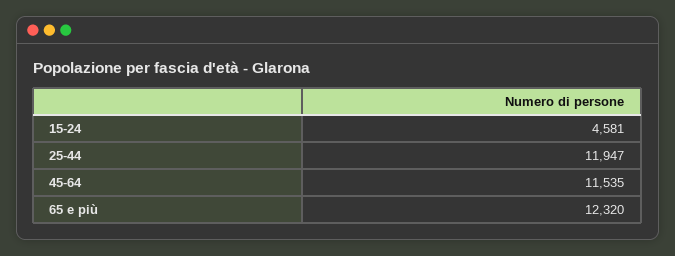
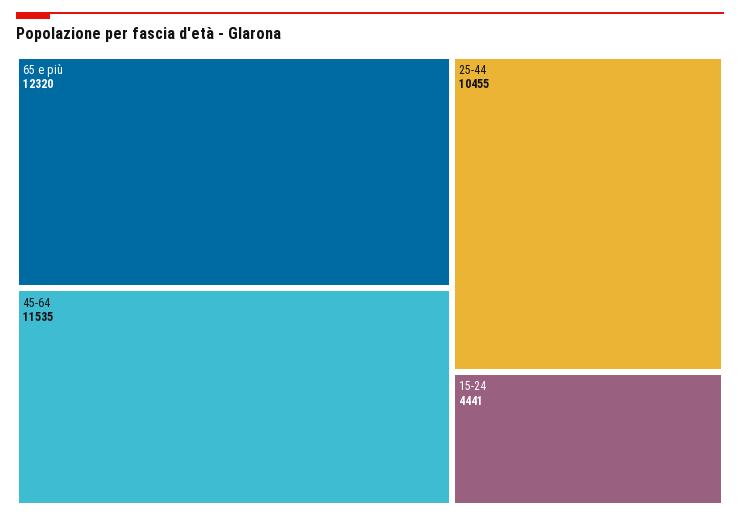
  {
-   "15-24": 4581,
+   "15-24": 4441,
-   "25-44": 11947,
+   "25-44": 10455,
    "45-64": 11535,
    "65 e più": 12320
  }

